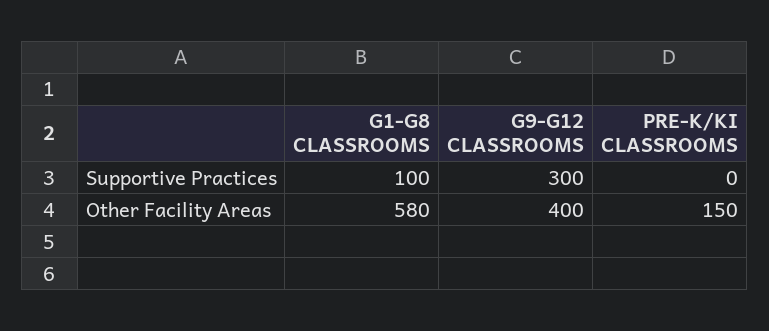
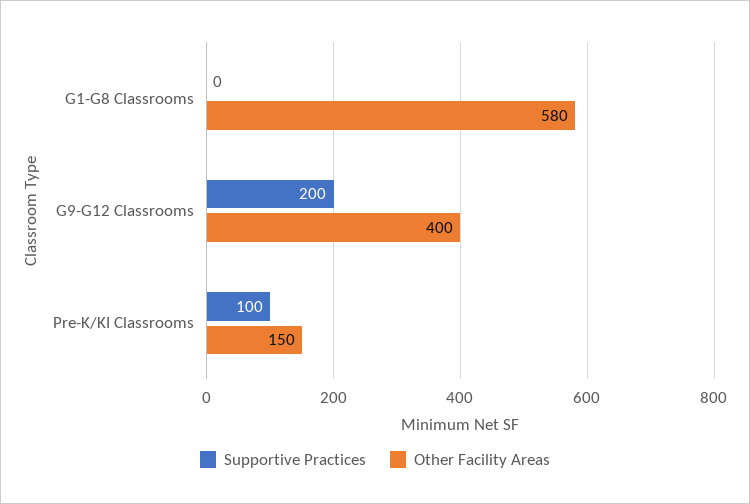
  {
    "Supportive Practices": {
-     "G1-G8 CLASSROOMS": 100,
+     "G1-G8 CLASSROOMS": 0,
-     "G9-G12 CLASSROOMS": 300,
+     "G9-G12 CLASSROOMS": 200,
-     "PRE-K/KI CLASSROOMS": 0
+     "PRE-K/KI CLASSROOMS": 100
    },
    "Other Facility Areas": {
      "G1-G8 CLASSROOMS": 580,
      "G9-G12 CLASSROOMS": 400,
      "PRE-K/KI CLASSROOMS": 150
    }
  }

